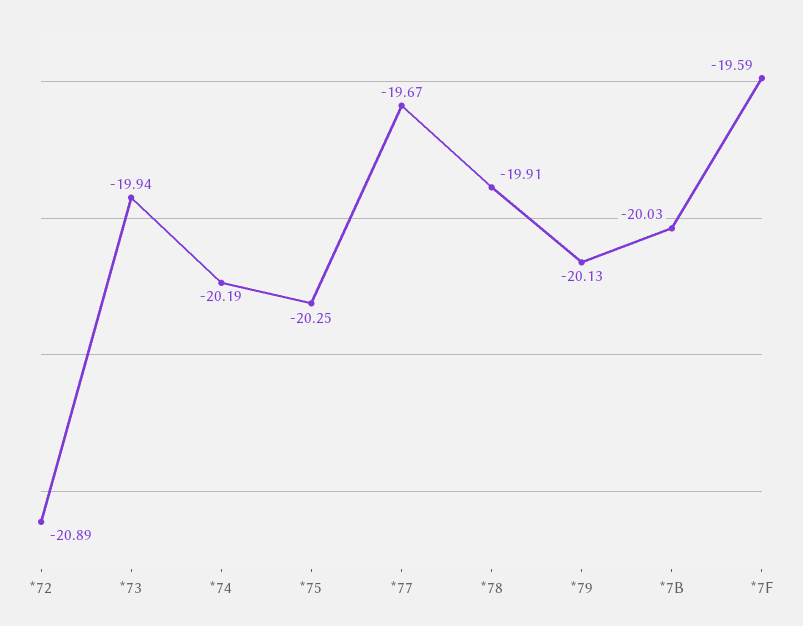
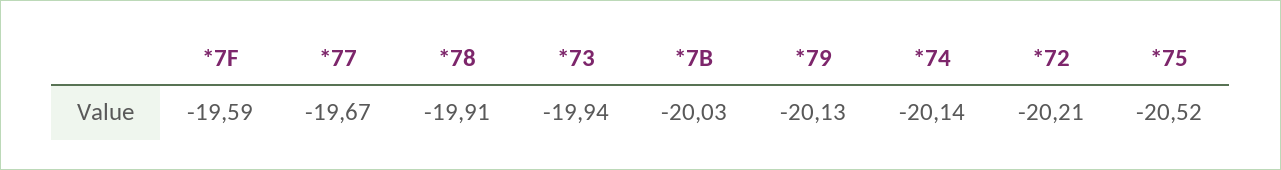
  {
-   "*72": -20.89,
+   "*72": -20.21,
    "*73": -19.94,
-   "*74": -20.19,
+   "*74": -20.14,
-   "*75": -20.25,
+   "*75": -20.52,
    "*77": -19.67,
    "*78": -19.91,
    "*79": -20.13,
    "*7B": -20.03,
    "*7F": -19.59
  }

